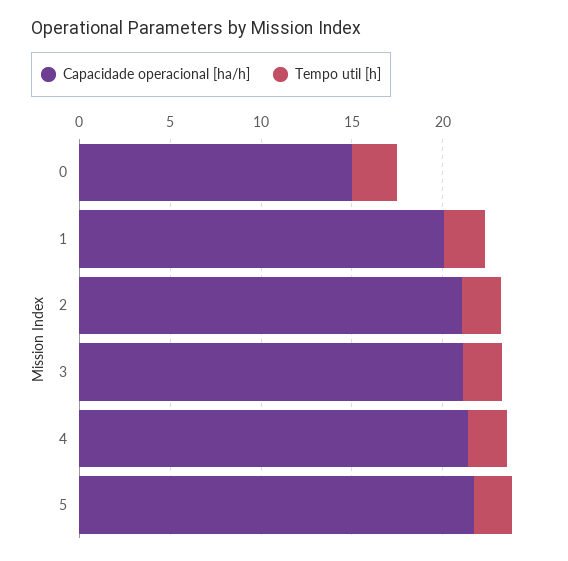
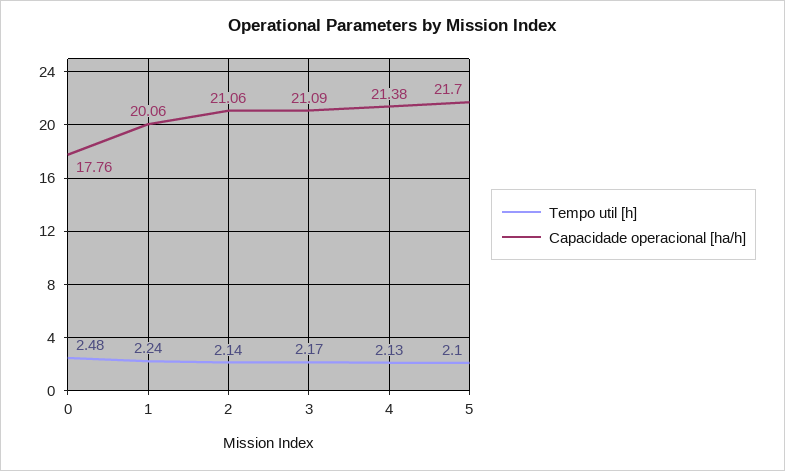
  {
    "Capacidade operacional [ha/h]": {
-     "0": 15,
+     "0": 17.76,
      "1": 20.06,
      "2": 21.06,
      "3": 21.09,
      "4": 21.38,
      "5": 21.7
    },
    "Tempo util [h]": {
      "0": 2.48,
      "1": 2.24,
      "2": 2.14,
      "3": 2.17,
      "4": 2.13,
      "5": 2.1
    }
  }

